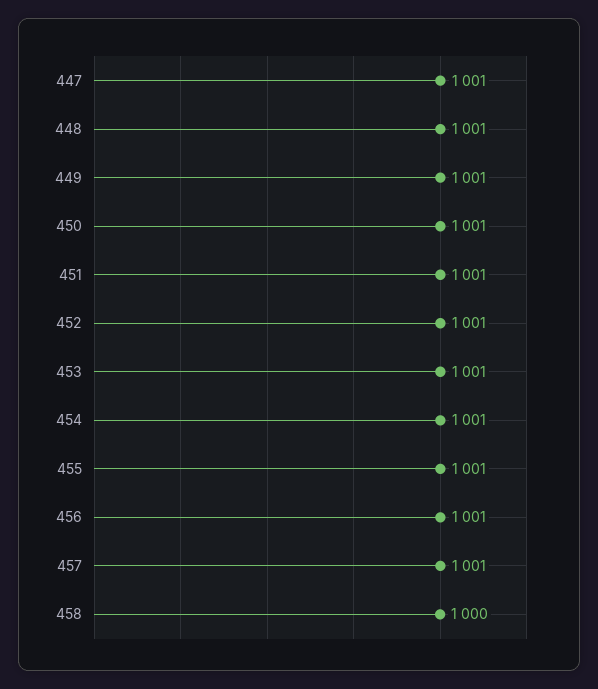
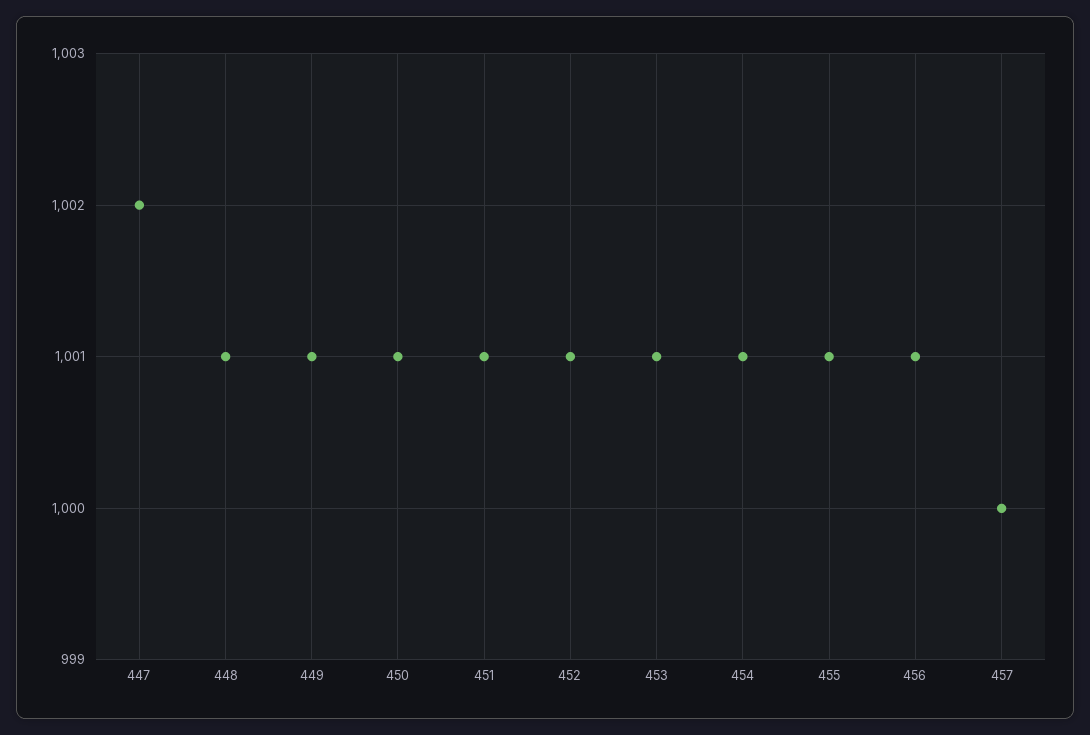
  {
-   "447": 1001,
+   "447": 1002,
    "448": 1001,
    "449": 1001,
    "450": 1001,
    "451": 1001,
    "452": 1001,
    "453": 1001,
    "454": 1001,
    "455": 1001,
    "456": 1001,
-   "457": 1001,
+   "457": 1000
-   "458": 1000
  }

